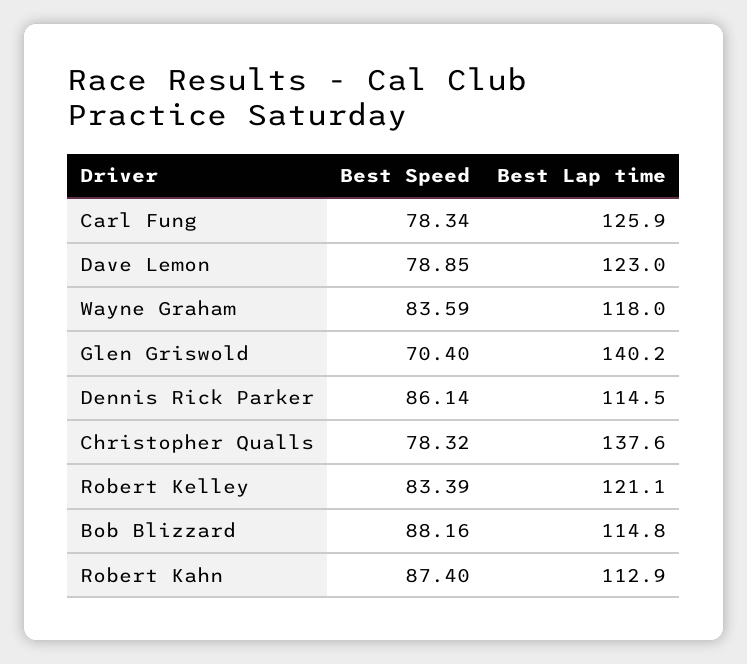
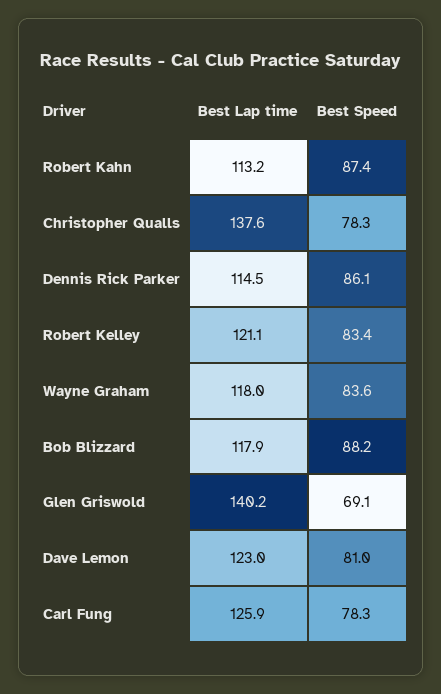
  {
    "Best Speed": {
      "Carl Fung": 78.34,
-     "Dave Lemon": 78.85,
+     "Dave Lemon": 81,
      "Wayne Graham": 83.59,
-     "Glen Griswold": 70.4,
+     "Glen Griswold": 69.1,
      "Dennis Rick Parker": 86.14,
      "Christopher Qualls": 78.32,
      "Robert Kelley": 83.39,
      "Bob Blizzard": 88.16,
      "Robert Kahn": 87.4
    },
    "Best Lap time": {
      "Carl Fung": 125.9,
      "Dave Lemon": 123,
      "Wayne Graham": 118,
      "Glen Griswold": 140.2,
      "Dennis Rick Parker": 114.5,
      "Christopher Qualls": 137.6,
      "Robert Kelley": 121.1,
-     "Bob Blizzard": 114.8,
+     "Bob Blizzard": 117.9,
-     "Robert Kahn": 112.9
+     "Robert Kahn": 113.2
    }
  }

